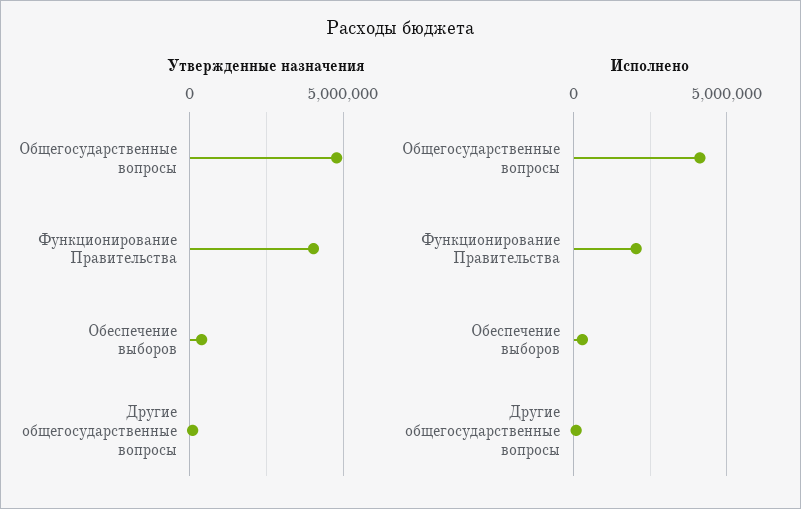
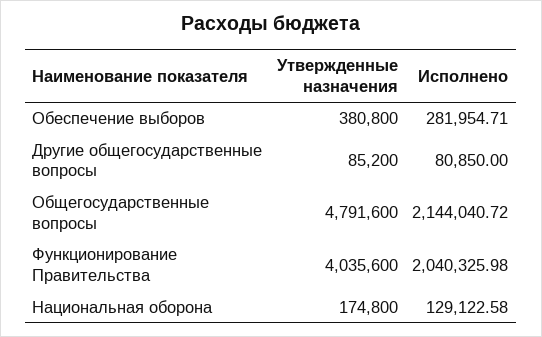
  {
    "Утвержденные назначения": {
      "Общегосударственные вопросы": 4791600,
      "Функционирование Правительства": 4035600,
      "Обеспечение выборов": 380800,
-     "Другие общегосударственные вопросы": 85200
+     "Другие общегосударственные вопросы": 85200,
+     "Национальная оборона": 174800
    },
    "Исполнено": {
-     "Общегосударственные вопросы": 4000000,
+     "Общегосударственные вопросы": 2144040.72,
      "Функционирование Правительства": 2040325.98,
      "Обеспечение выборов": 281954.71,
-     "Другие общегосударственные вопросы": 80850
+     "Другие общегосударственные вопросы": 80850,
+     "Национальная оборона": 129122.58
    }
  }

